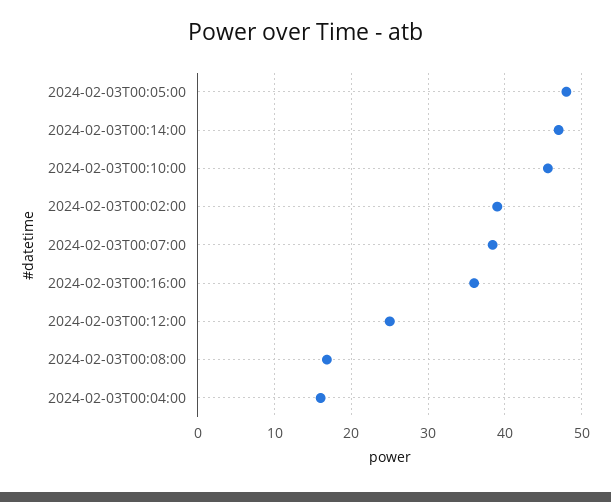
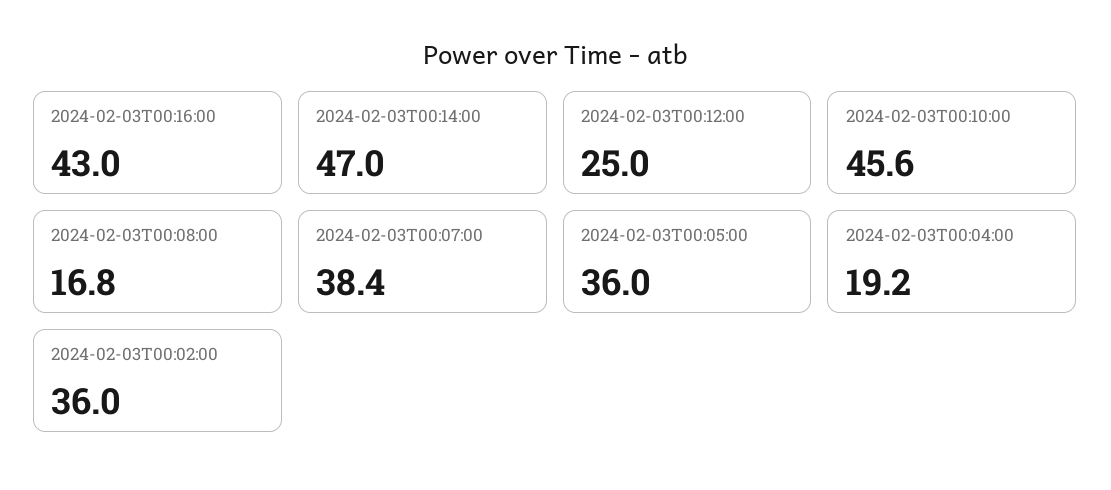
  {
-   "2024-02-03T00:05:00": 48,
+   "2024-02-03T00:05:00": 36,
    "2024-02-03T00:14:00": 47,
    "2024-02-03T00:10:00": 45.6,
-   "2024-02-03T00:02:00": 39,
+   "2024-02-03T00:02:00": 36,
    "2024-02-03T00:07:00": 38.4,
-   "2024-02-03T00:16:00": 36,
+   "2024-02-03T00:16:00": 43,
    "2024-02-03T00:12:00": 25,
    "2024-02-03T00:08:00": 16.8,
-   "2024-02-03T00:04:00": 16
+   "2024-02-03T00:04:00": 19.2
  }

